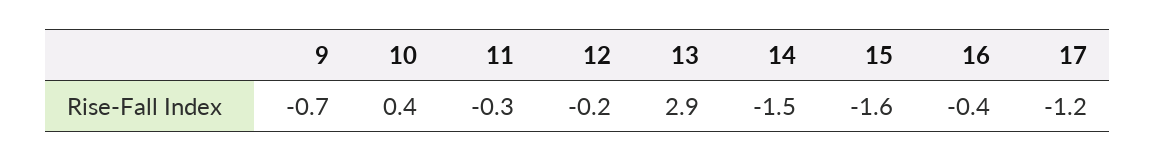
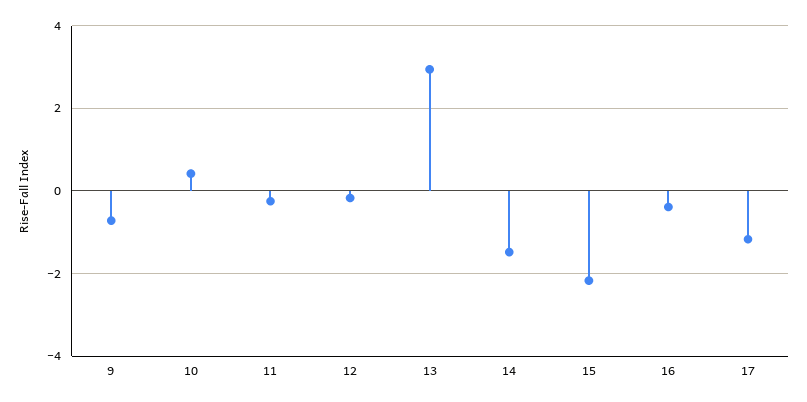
  {
    "9": -0.7,
    "10": 0.4,
    "11": -0.3,
    "12": -0.2,
    "13": 2.9,
    "14": -1.5,
-   "15": -1.6,
+   "15": -2.2,
    "16": -0.4,
    "17": -1.2
  }

